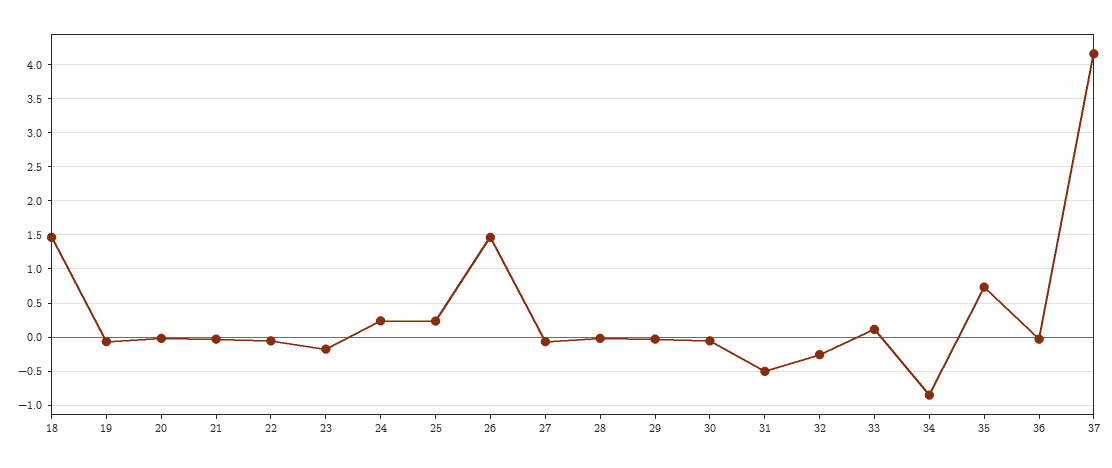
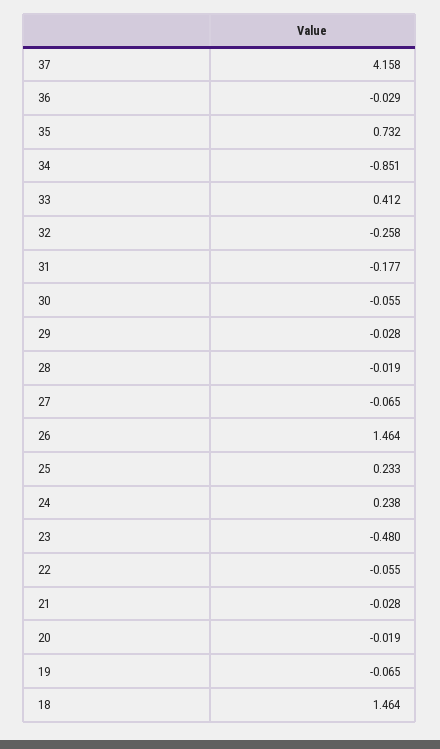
  {
    "18": 1.464,
    "19": -0.065,
    "20": -0.019,
    "21": -0.028,
    "22": -0.055,
-   "23": -0.2,
+   "23": -0.48,
    "24": 0.238,
    "25": 0.233,
    "26": 1.464,
    "27": -0.065,
    "28": -0.019,
    "29": -0.028,
    "30": -0.055,
-   "31": -0.5,
+   "31": -0.177,
    "32": -0.258,
-   "33": 0.1,
+   "33": 0.412,
    "34": -0.851,
    "35": 0.732,
    "36": -0.029,
    "37": 4.158
  }

